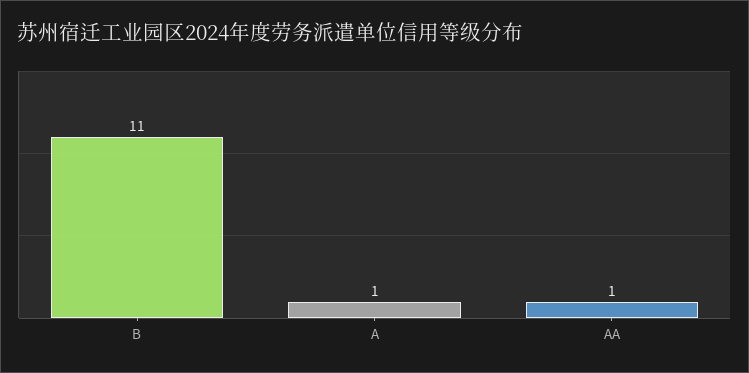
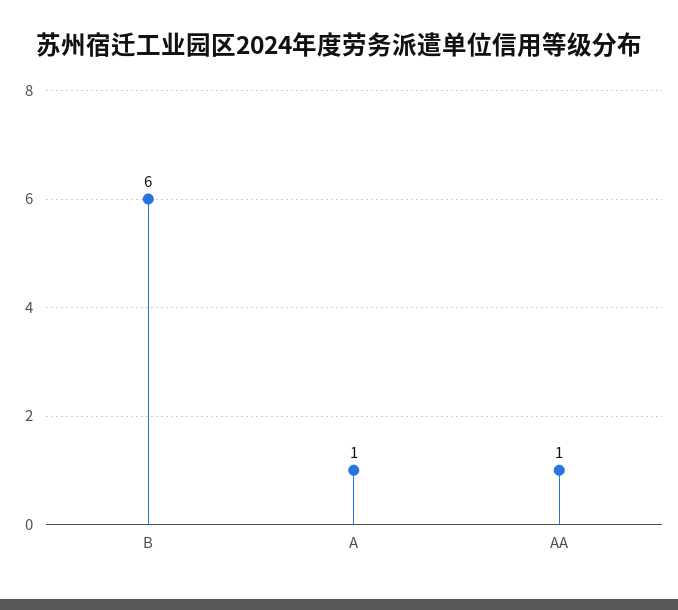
  {
-   "B": 11,
+   "B": 6,
    "A": 1,
    "AA": 1
  }

